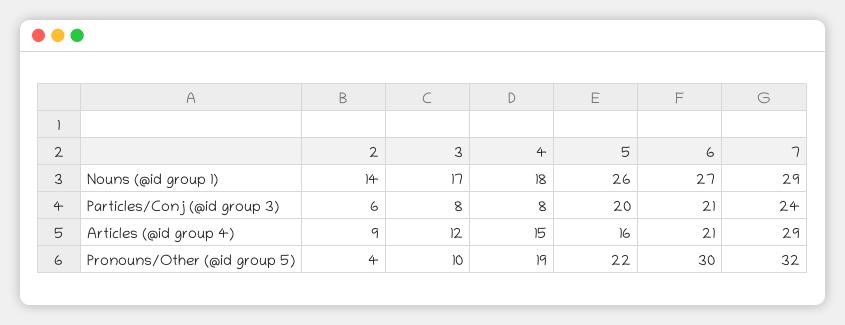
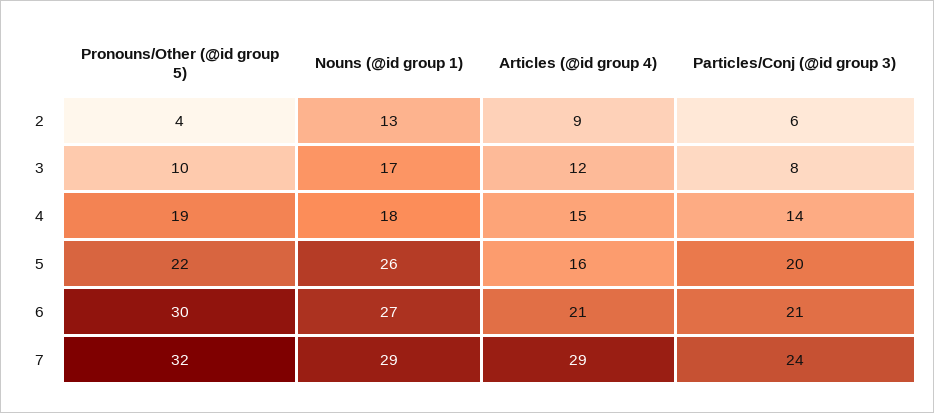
  {
    "2": {
-     "Nouns (@id group 1)": 14,
+     "Nouns (@id group 1)": 13,
      "Particles/Conj (@id group 3)": 6,
      "Articles (@id group 4)": 9,
      "Pronouns/Other (@id group 5)": 4
    },
    "3": {
      "Nouns (@id group 1)": 17,
      "Particles/Conj (@id group 3)": 8,
      "Articles (@id group 4)": 12,
      "Pronouns/Other (@id group 5)": 10
    },
    "4": {
      "Nouns (@id group 1)": 18,
-     "Particles/Conj (@id group 3)": 8,
+     "Particles/Conj (@id group 3)": 14,
      "Articles (@id group 4)": 15,
      "Pronouns/Other (@id group 5)": 19
    },
    "5": {
      "Nouns (@id group 1)": 26,
      "Particles/Conj (@id group 3)": 20,
      "Articles (@id group 4)": 16,
      "Pronouns/Other (@id group 5)": 22
    },
    "6": {
      "Nouns (@id group 1)": 27,
      "Particles/Conj (@id group 3)": 21,
      "Articles (@id group 4)": 21,
      "Pronouns/Other (@id group 5)": 30
    },
    "7": {
      "Nouns (@id group 1)": 29,
      "Particles/Conj (@id group 3)": 24,
      "Articles (@id group 4)": 29,
      "Pronouns/Other (@id group 5)": 32
    }
  }

